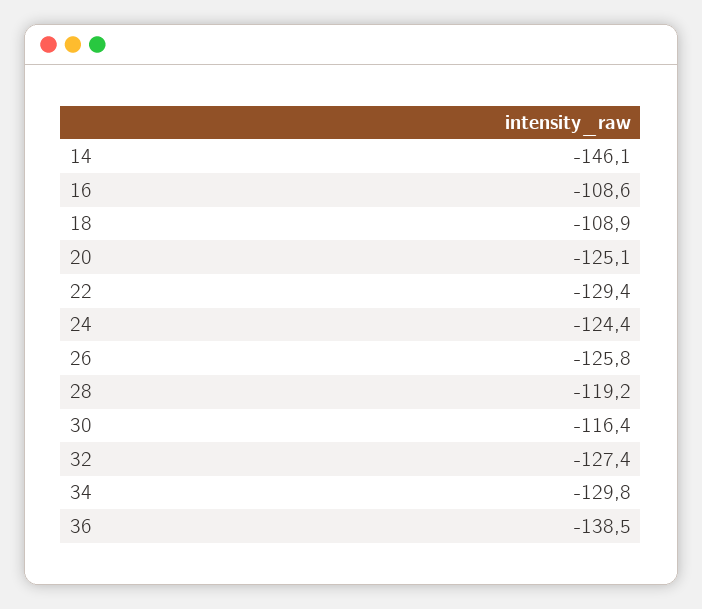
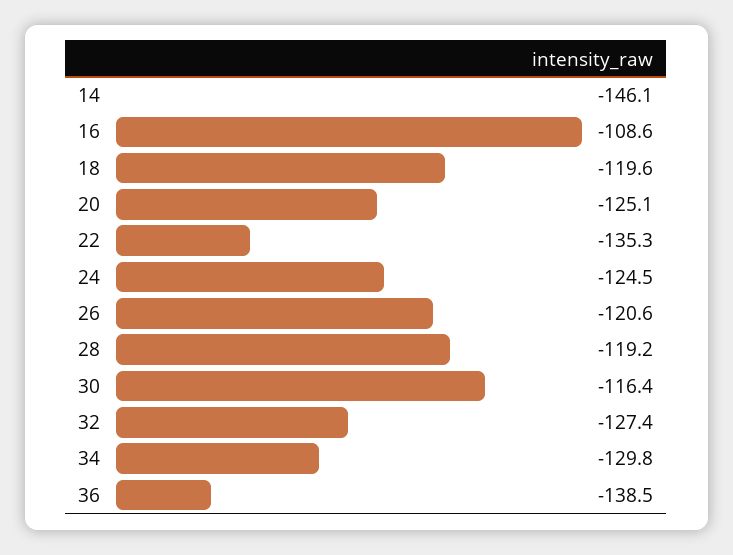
  {
    "14": -146.1,
    "16": -108.6,
-   "18": -108.9,
+   "18": -119.6,
    "20": -125.1,
-   "22": -129.4,
+   "22": -135.3,
-   "24": -124.4,
+   "24": -124.5,
-   "26": -125.8,
+   "26": -120.6,
    "28": -119.2,
    "30": -116.4,
    "32": -127.4,
    "34": -129.8,
    "36": -138.5
  }

